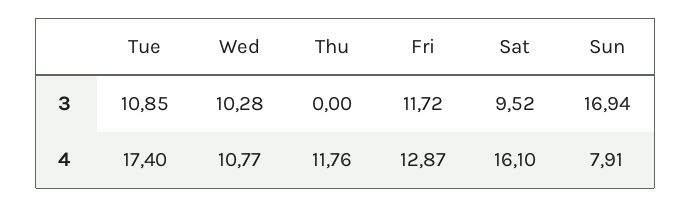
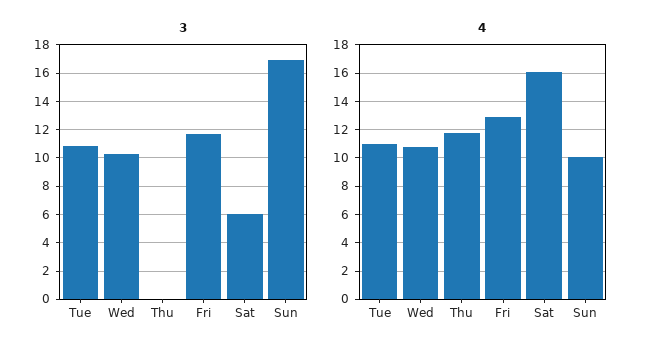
  {
    "3": {
      "Tue": 10.85,
      "Wed": 10.28,
      "Thu": 0,
      "Fri": 11.72,
-     "Sat": 9.52,
+     "Sat": 6,
      "Sun": 16.94
    },
    "4": {
-     "Tue": 17.4,
+     "Tue": 11,
      "Wed": 10.77,
      "Thu": 11.76,
      "Fri": 12.87,
      "Sat": 16.1,
-     "Sun": 7.91
+     "Sun": 10
    }
  }

